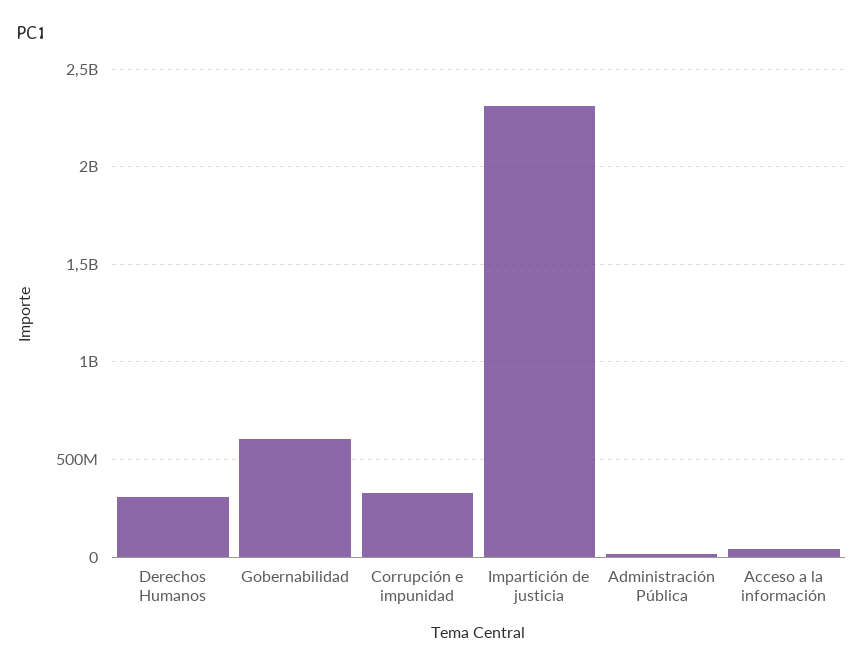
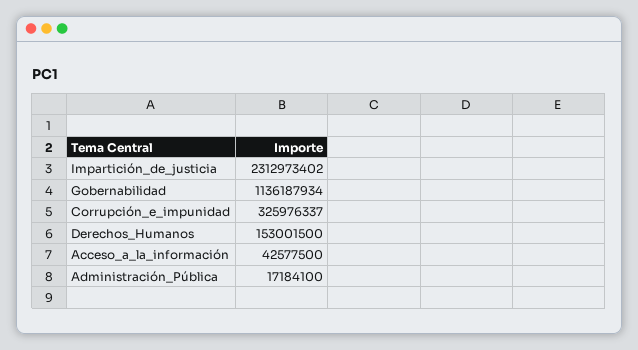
  {
-   "Derechos Humanos": 300000000,
+   "Derechos Humanos": 153001500,
-   "Gobernabilidad": 600000000,
+   "Gobernabilidad": 1136187934,
    "Corrupción e impunidad": 325976337,
    "Impartición de justicia": 2312973402,
    "Administración Pública": 17184100,
    "Acceso a la información": 42577500
  }

